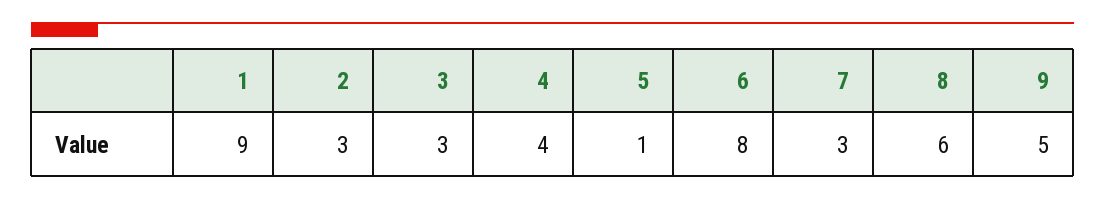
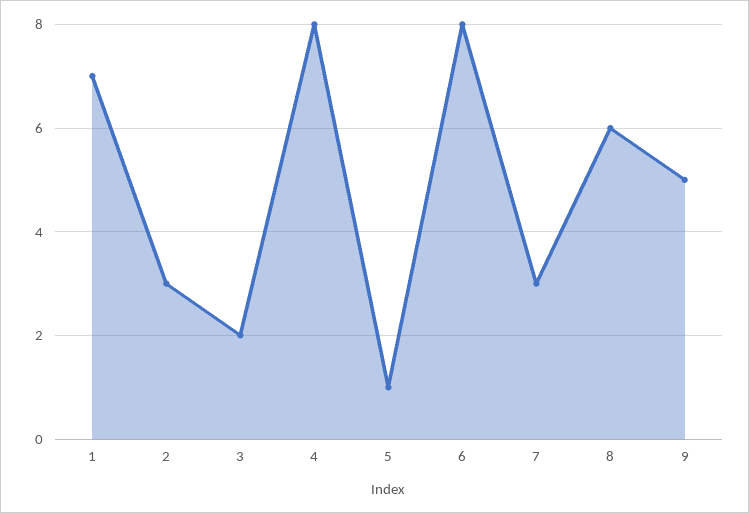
  {
-   "1": 9,
+   "1": 7,
    "2": 3,
-   "3": 3,
+   "3": 2,
-   "4": 4,
+   "4": 8,
    "5": 1,
    "6": 8,
    "7": 3,
    "8": 6,
    "9": 5
  }

